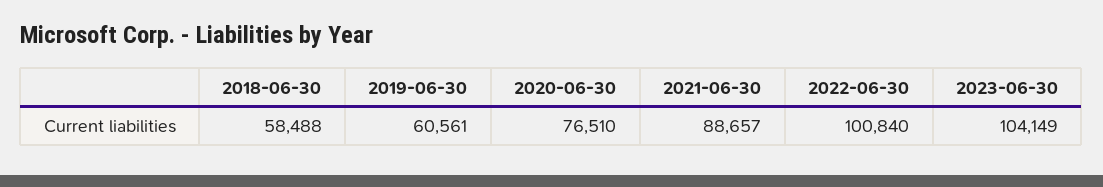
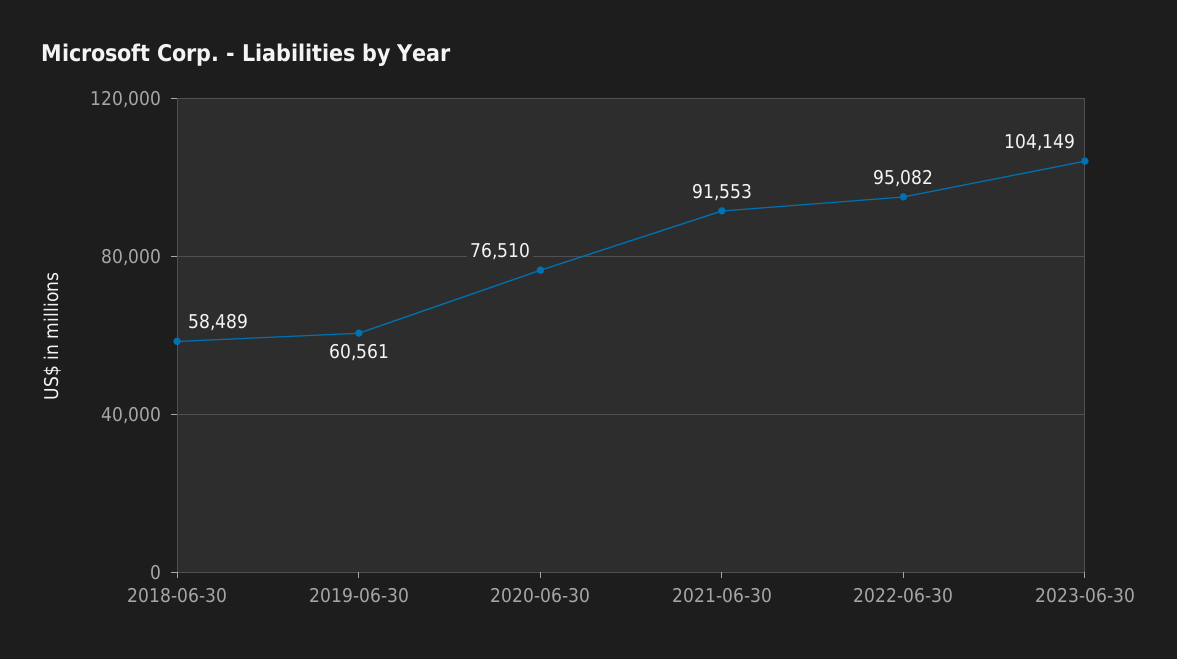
  {
-   "2018-06-30": 58488,
+   "2018-06-30": 58489,
    "2019-06-30": 60561,
    "2020-06-30": 76510,
-   "2021-06-30": 88657,
+   "2021-06-30": 91553,
-   "2022-06-30": 100840,
+   "2022-06-30": 95082,
    "2023-06-30": 104149
  }

